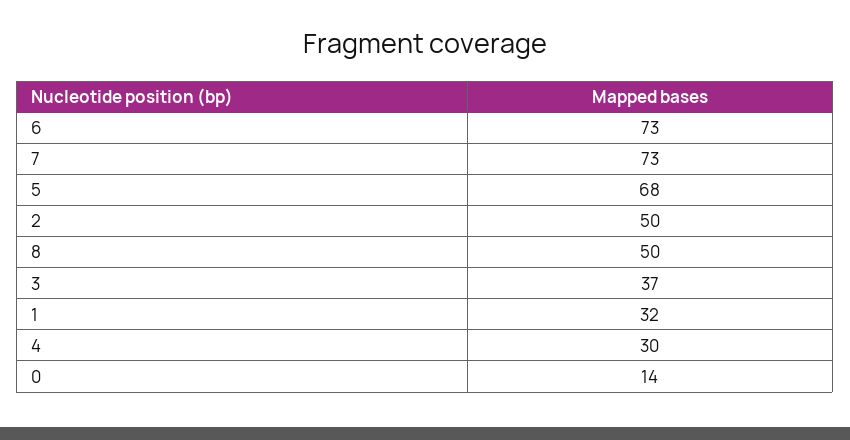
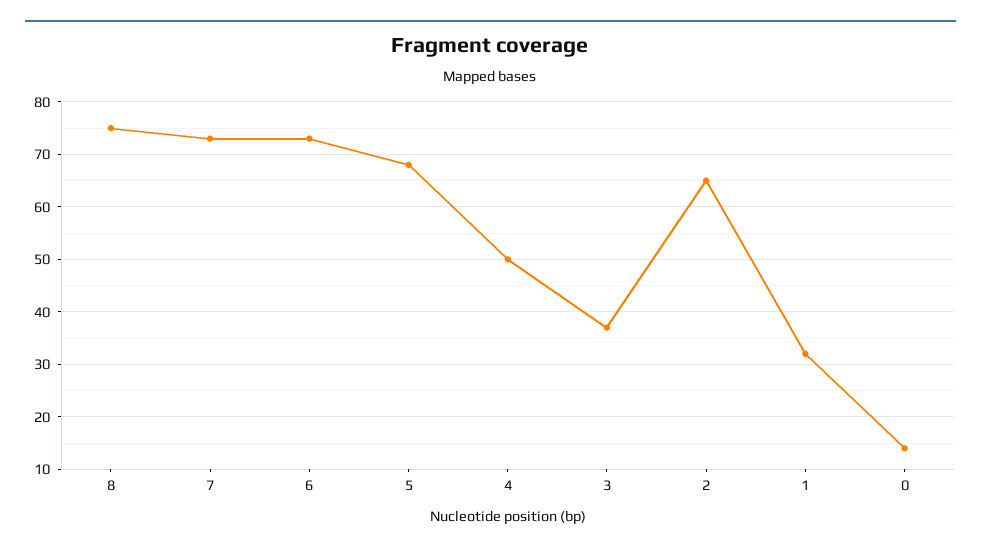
  {
    "6": 73,
    "7": 73,
    "5": 68,
-   "2": 50,
+   "2": 65,
-   "8": 50,
+   "8": 75,
    "3": 37,
    "1": 32,
-   "4": 30,
+   "4": 50,
    "0": 14
  }

